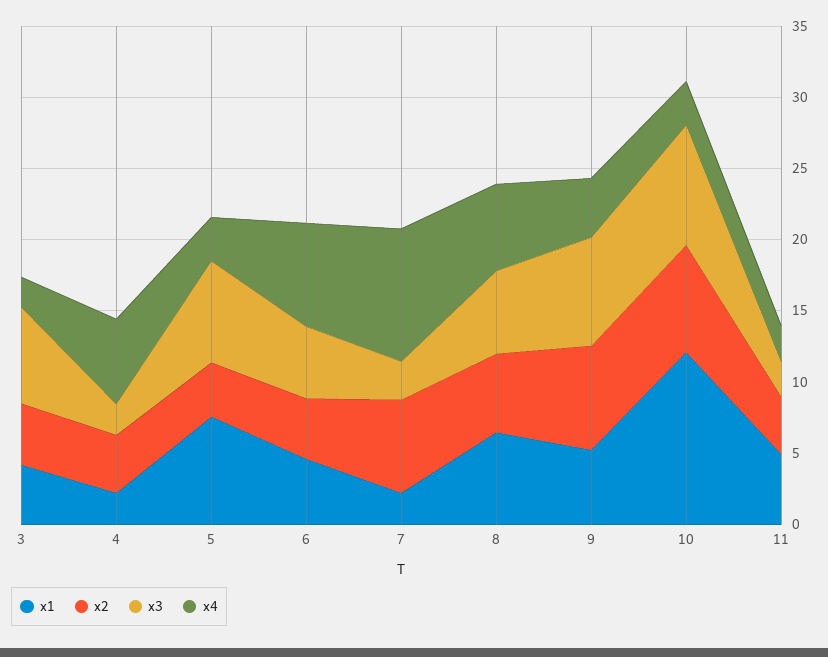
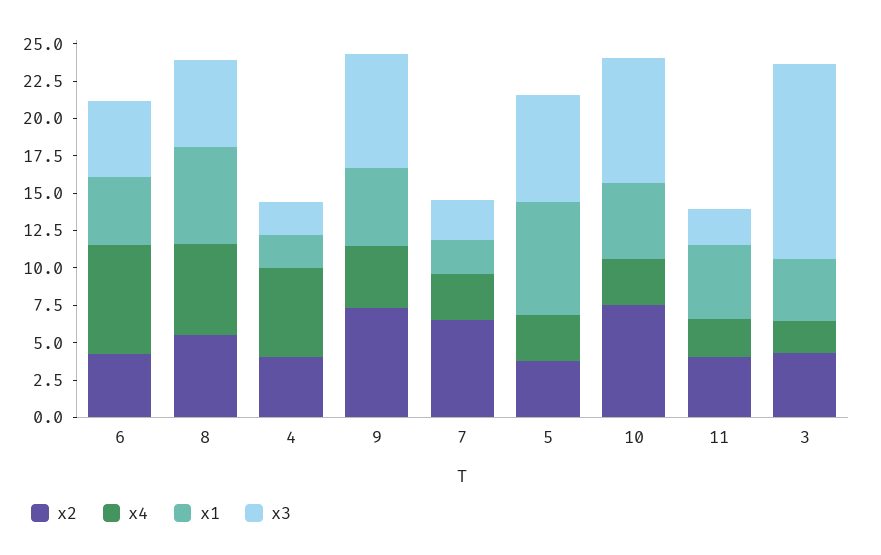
  {
    "x1": {
      "3": 4,
      "4": 2,
      "5": 8,
      "6": 5,
      "7": 2,
      "8": 6,
      "9": 5,
-     "10": 12,
+     "10": 5,
      "11": 5
    },
    "x2": {
      "3": 4,
      "4": 4,
      "5": 4,
      "6": 4,
      "7": 7,
      "8": 6,
      "9": 7,
      "10": 8,
      "11": 4
    },
    "x3": {
-     "3": 7,
+     "3": 12.5,
      "4": 2,
      "5": 7,
      "6": 5,
      "7": 3,
      "8": 6,
      "9": 8,
      "10": 8,
      "11": 2
    },
    "x4": {
      "3": 2,
      "4": 6,
      "5": 3,
      "6": 7,
-     "7": 9,
+     "7": 2.5,
      "8": 6,
      "9": 4,
      "10": 3,
      "11": 3
    }
  }

